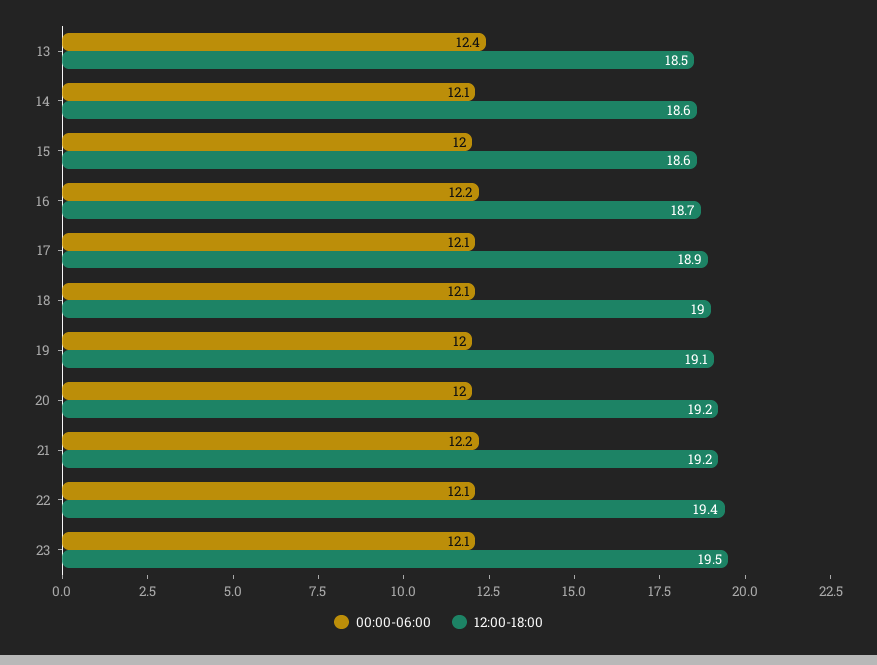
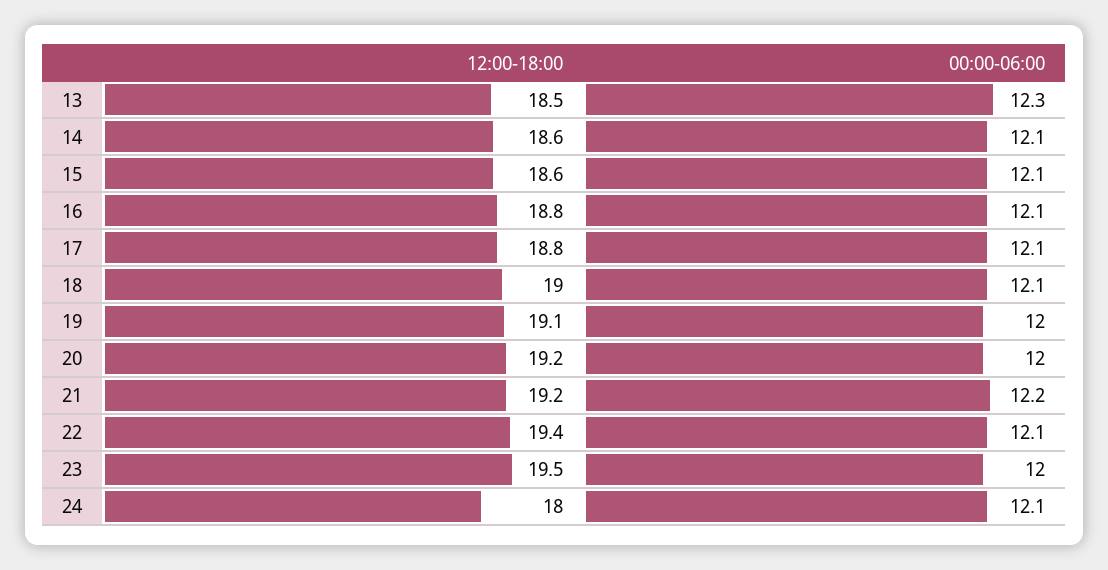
  {
    "00:00-06:00": {
-     "13": 12.4,
+     "13": 12.3,
      "14": 12.1,
-     "15": 12,
+     "15": 12.1,
-     "16": 12.2,
+     "16": 12.1,
      "17": 12.1,
      "18": 12.1,
      "19": 12,
      "20": 12,
      "21": 12.2,
      "22": 12.1,
-     "23": 12.1
+     "23": 12,
+     "24": 12.1
    },
    "12:00-18:00": {
      "13": 18.5,
      "14": 18.6,
      "15": 18.6,
-     "16": 18.7,
+     "16": 18.8,
-     "17": 18.9,
+     "17": 18.8,
      "18": 19,
      "19": 19.1,
      "20": 19.2,
      "21": 19.2,
      "22": 19.4,
-     "23": 19.5
+     "23": 19.5,
+     "24": 18
    }
  }

